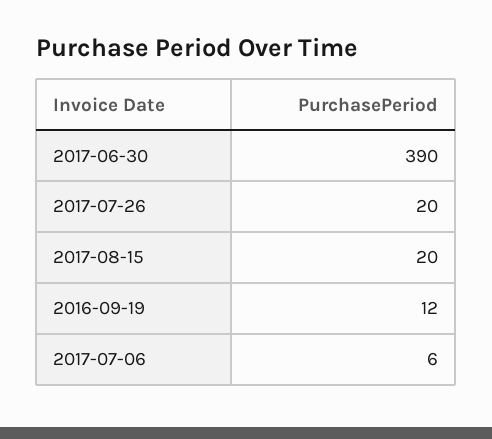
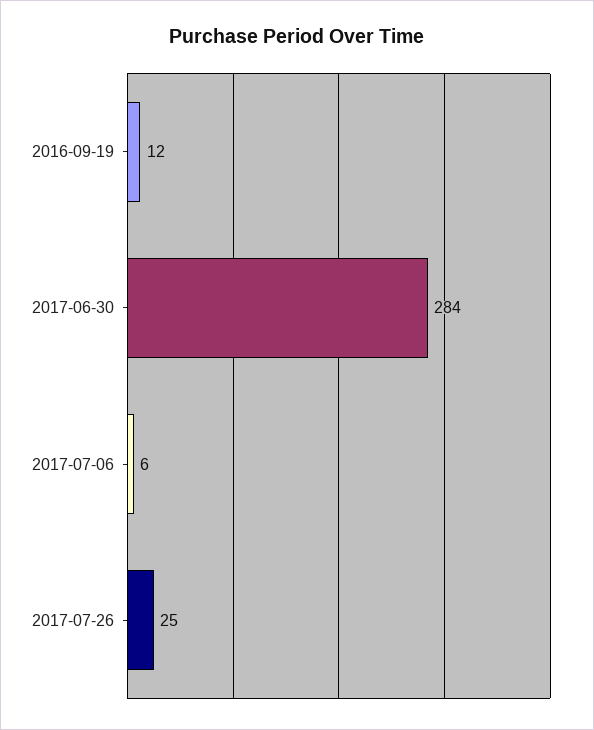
  {
-   "2017-06-30": 390,
+   "2017-06-30": 284,
-   "2017-07-26": 20,
+   "2017-07-26": 25,
-   "2017-08-15": 20,
    "2016-09-19": 12,
    "2017-07-06": 6
  }

